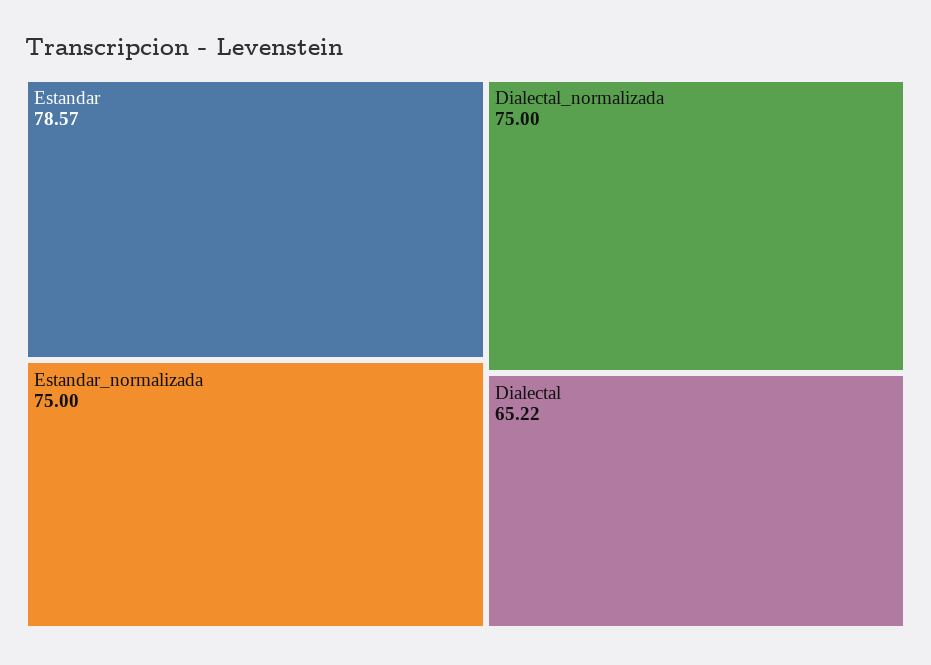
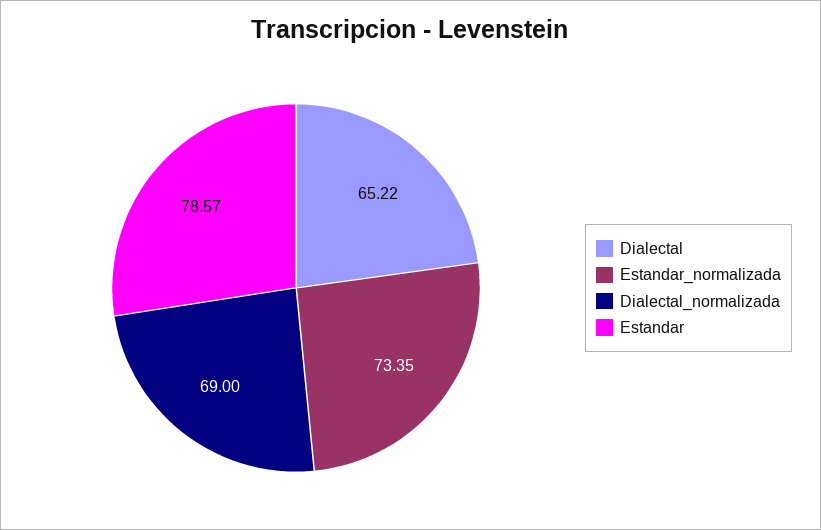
  {
    "Estandar": 78.57,
-   "Estandar_normalizada": 75,
+   "Estandar_normalizada": 73.35,
-   "Dialectal_normalizada": 75,
+   "Dialectal_normalizada": 69,
    "Dialectal": 65.22
  }

